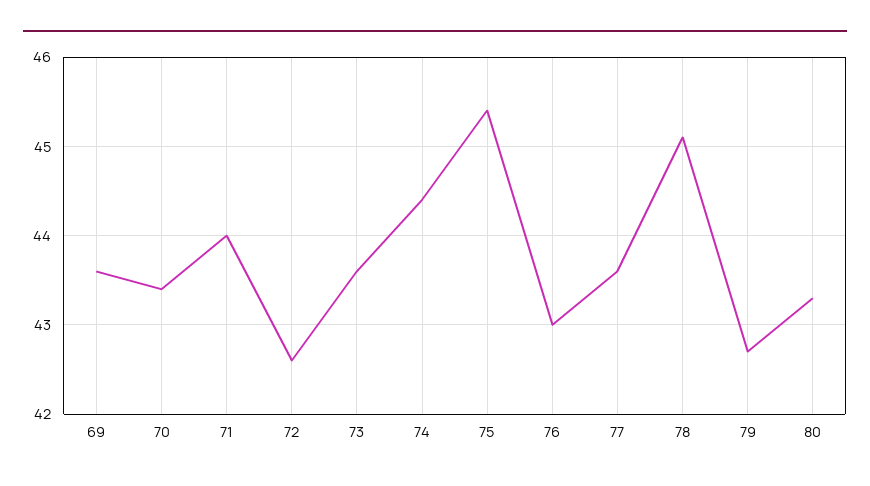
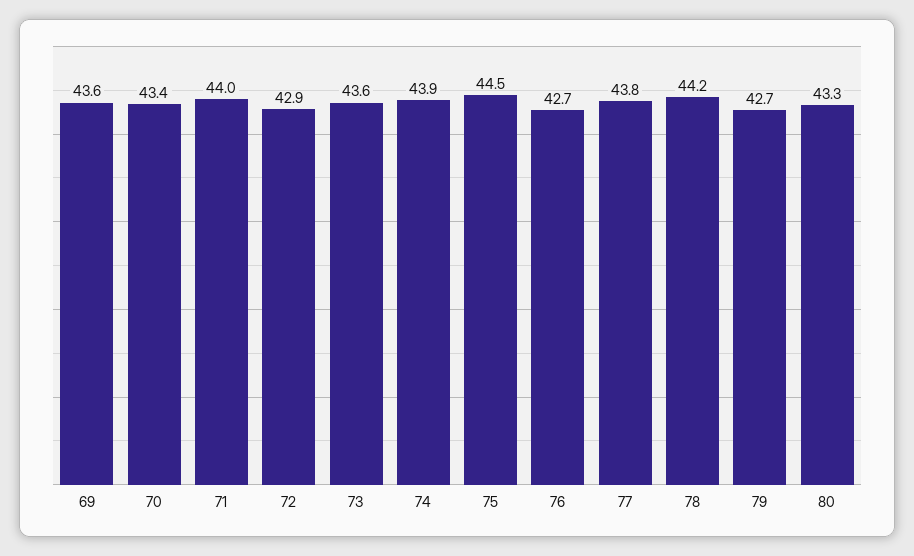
  {
    "69": 43.6,
    "70": 43.4,
    "71": 44,
-   "72": 42.6,
+   "72": 42.9,
    "73": 43.6,
-   "74": 44.4,
+   "74": 43.9,
-   "75": 45.4,
+   "75": 44.5,
-   "76": 43,
+   "76": 42.7,
-   "77": 43.6,
+   "77": 43.8,
-   "78": 45.1,
+   "78": 44.2,
    "79": 42.7,
    "80": 43.3
  }

